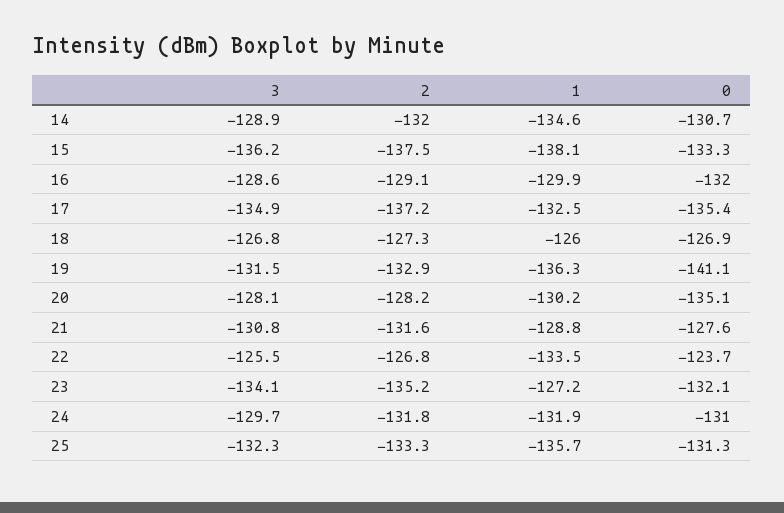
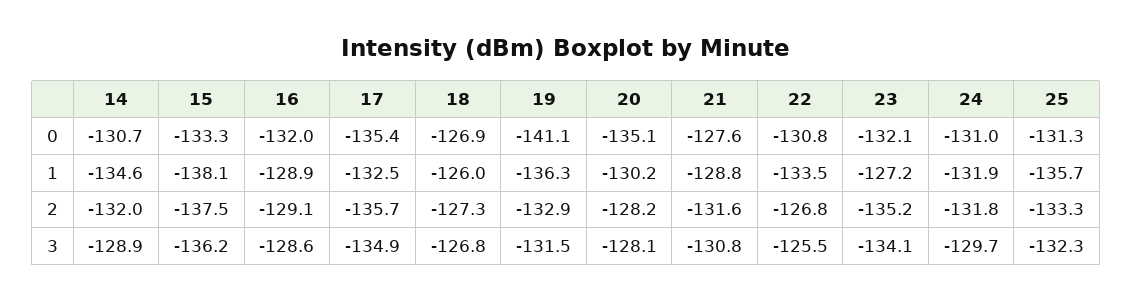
  {
    "3": {
      "14": -128.9,
      "15": -136.2,
      "16": -128.6,
      "17": -134.9,
      "18": -126.8,
      "19": -131.5,
      "20": -128.1,
      "21": -130.8,
      "22": -125.5,
      "23": -134.1,
      "24": -129.7,
      "25": -132.3
    },
    "2": {
      "14": -132,
      "15": -137.5,
      "16": -129.1,
-     "17": -137.2,
+     "17": -135.7,
      "18": -127.3,
      "19": -132.9,
      "20": -128.2,
      "21": -131.6,
      "22": -126.8,
      "23": -135.2,
      "24": -131.8,
      "25": -133.3
    },
    "1": {
      "14": -134.6,
      "15": -138.1,
-     "16": -129.9,
+     "16": -128.9,
      "17": -132.5,
      "18": -126,
      "19": -136.3,
      "20": -130.2,
      "21": -128.8,
      "22": -133.5,
      "23": -127.2,
      "24": -131.9,
      "25": -135.7
    },
    "0": {
      "14": -130.7,
      "15": -133.3,
      "16": -132,
      "17": -135.4,
      "18": -126.9,
      "19": -141.1,
      "20": -135.1,
      "21": -127.6,
-     "22": -123.7,
+     "22": -130.8,
      "23": -132.1,
      "24": -131,
      "25": -131.3
    }
  }

